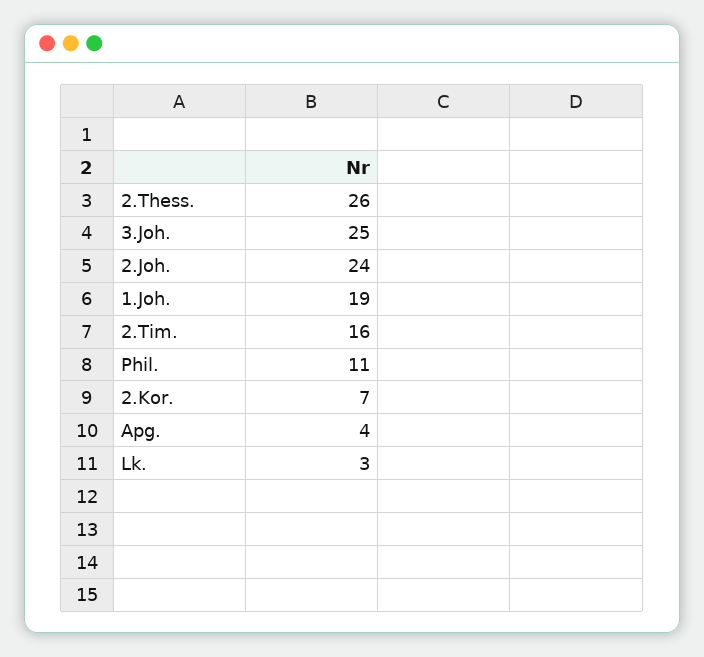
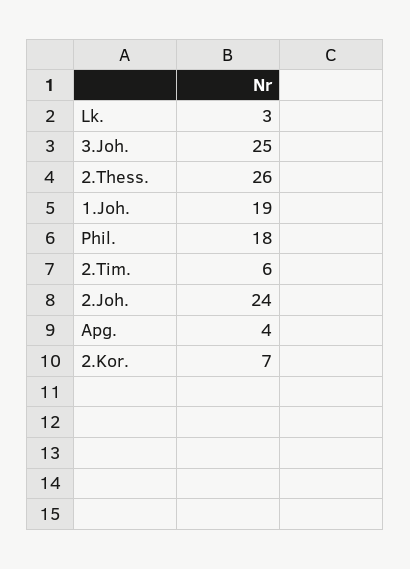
  {
    "2.Thess.": 26,
    "3.Joh.": 25,
    "2.Joh.": 24,
    "1.Joh.": 19,
-   "2.Tim.": 16,
+   "2.Tim.": 6,
-   "Phil.": 11,
+   "Phil.": 18,
    "2.Kor.": 7,
    "Apg.": 4,
    "Lk.": 3
  }

